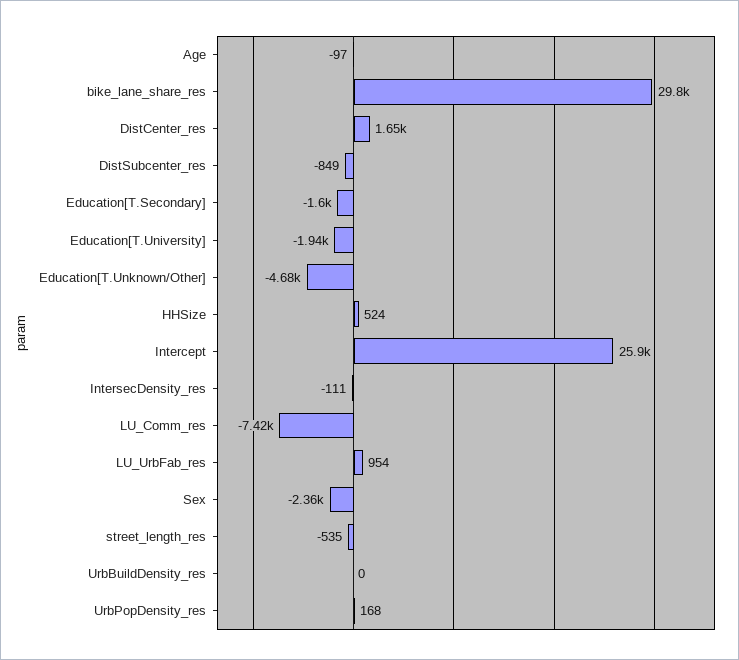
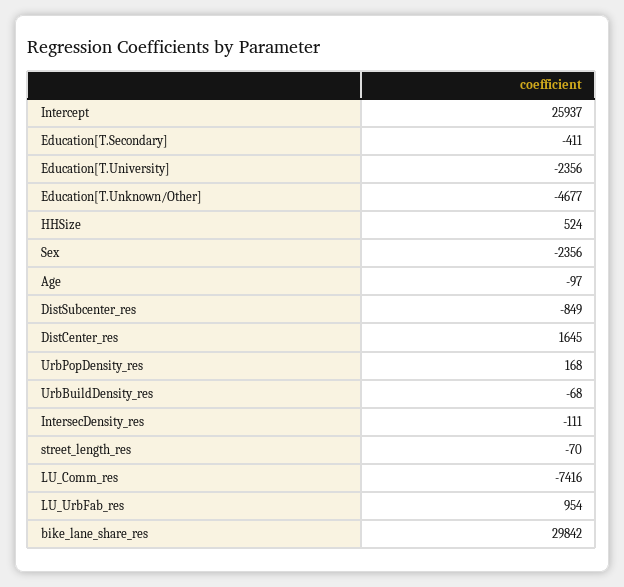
  {
    "Age": -97,
    "bike_lane_share_res": 29842,
    "DistCenter_res": 1645,
    "DistSubcenter_res": -849,
-   "Education[T.Secondary]": -1600,
+   "Education[T.Secondary]": -411,
-   "Education[T.University]": -1940,
+   "Education[T.University]": -2356,
    "Education[T.Unknown/Other]": -4677,
    "HHSize": 524,
    "Intercept": 25937,
    "IntersecDensity_res": -111,
    "LU_Comm_res": -7416,
    "LU_UrbFab_res": 954,
    "Sex": -2356,
-   "street_length_res": -535,
+   "street_length_res": -70,
-   "UrbBuildDensity_res": 0,
+   "UrbBuildDensity_res": -68,
    "UrbPopDensity_res": 168
  }

